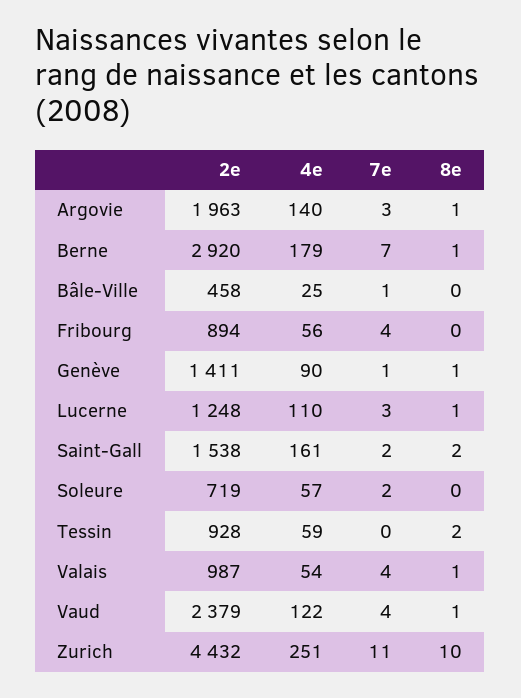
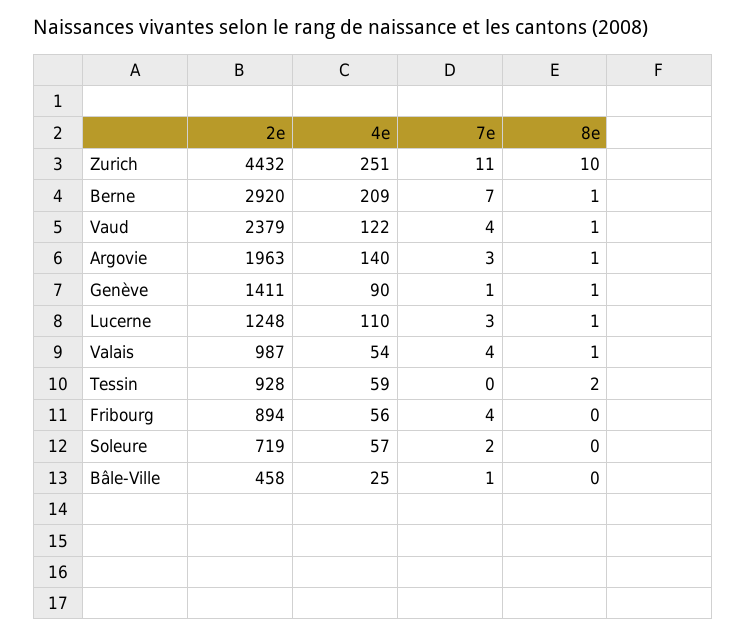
  {
    "2e": {
      "Argovie": 1963,
      "Berne": 2920,
      "Bâle-Ville": 458,
      "Fribourg": 894,
      "Genève": 1411,
      "Lucerne": 1248,
-     "Saint-Gall": 1538,
      "Soleure": 719,
      "Tessin": 928,
      "Valais": 987,
      "Vaud": 2379,
      "Zurich": 4432
    },
    "4e": {
      "Argovie": 140,
-     "Berne": 179,
+     "Berne": 209,
      "Bâle-Ville": 25,
      "Fribourg": 56,
      "Genève": 90,
      "Lucerne": 110,
-     "Saint-Gall": 161,
      "Soleure": 57,
      "Tessin": 59,
      "Valais": 54,
      "Vaud": 122,
      "Zurich": 251
    },
    "7e": {
      "Argovie": 3,
      "Berne": 7,
      "Bâle-Ville": 1,
      "Fribourg": 4,
      "Genève": 1,
      "Lucerne": 3,
-     "Saint-Gall": 2,
      "Soleure": 2,
      "Tessin": 0,
      "Valais": 4,
      "Vaud": 4,
      "Zurich": 11
    },
    "8e": {
      "Argovie": 1,
      "Berne": 1,
      "Bâle-Ville": 0,
      "Fribourg": 0,
      "Genève": 1,
      "Lucerne": 1,
-     "Saint-Gall": 2,
      "Soleure": 0,
      "Tessin": 2,
      "Valais": 1,
      "Vaud": 1,
      "Zurich": 10
    }
  }

